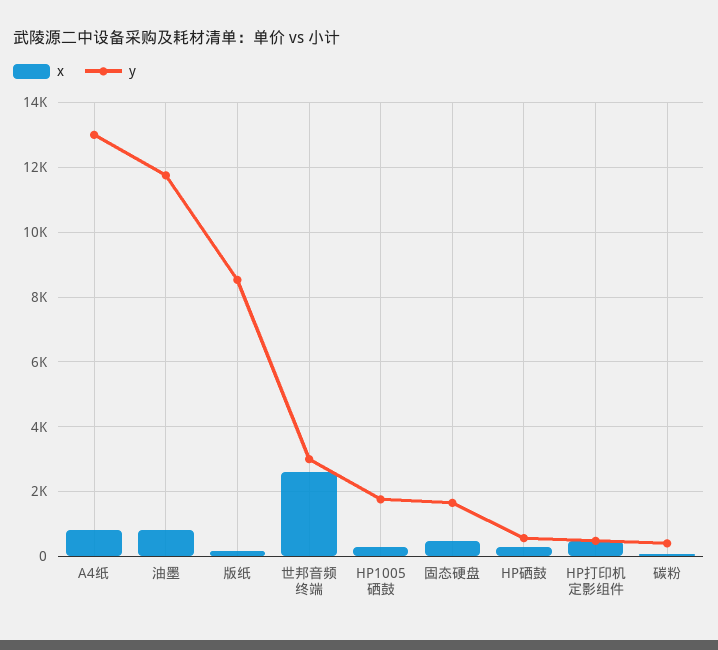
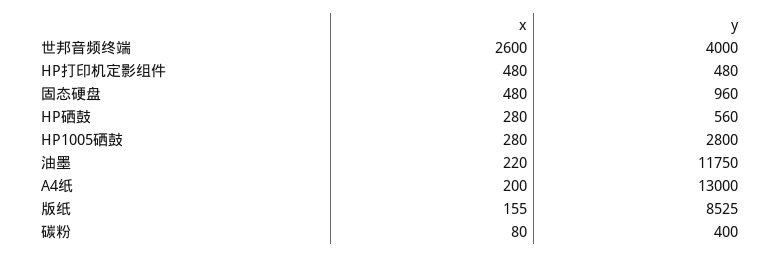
  {
    "x": {
-     "A4纸": 800,
+     "A4纸": 200,
-     "油墨": 800,
+     "油墨": 220,
      "版纸": 155,
      "世邦音频终端": 2600,
      "HP1005硒鼓": 280,
      "固态硬盘": 480,
      "HP硒鼓": 280,
      "HP打印机定影组件": 480,
      "碳粉": 80
    },
    "y": {
      "A4纸": 13000,
      "油墨": 11750,
      "版纸": 8525,
-     "世邦音频终端": 3000,
+     "世邦音频终端": 4000,
-     "HP1005硒鼓": 1800,
+     "HP1005硒鼓": 2800,
-     "固态硬盘": 1600,
+     "固态硬盘": 960,
      "HP硒鼓": 560,
      "HP打印机定影组件": 480,
      "碳粉": 400
    }
  }

